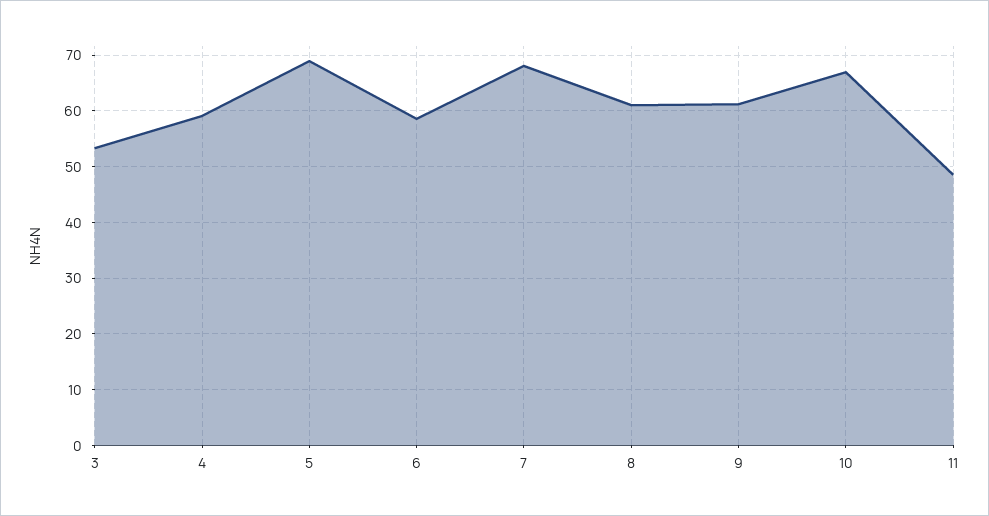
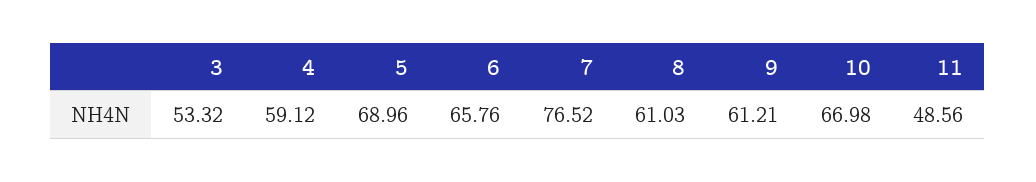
  {
    "3": 53.32,
    "4": 59.12,
    "5": 68.96,
-   "6": 58,
+   "6": 65.76,
-   "7": 68,
+   "7": 76.52,
    "8": 61.03,
    "9": 61.21,
    "10": 66.98,
    "11": 48.56
  }

